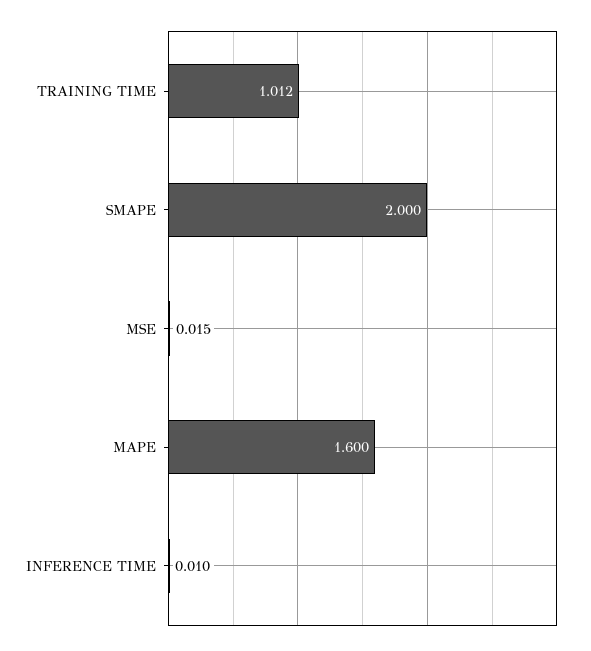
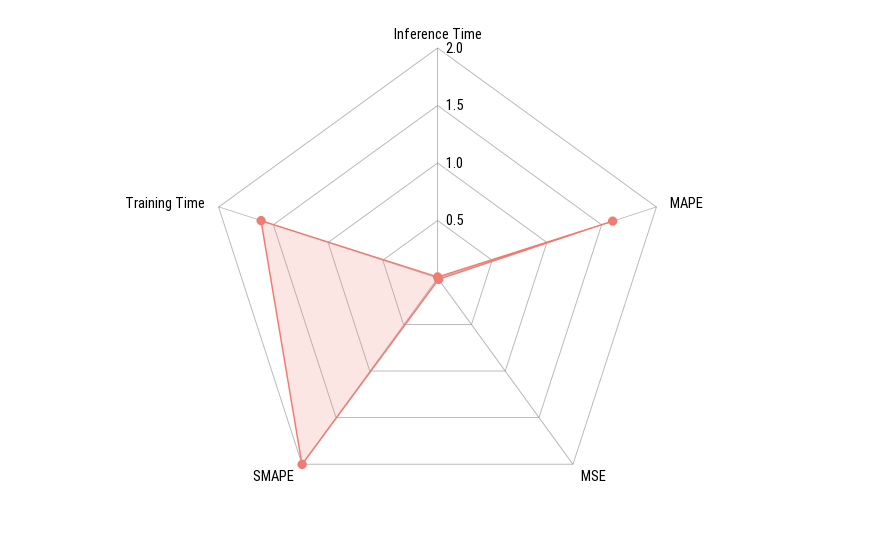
  {
-   "TRAINING TIME": 1.012,
+   "TRAINING TIME": 1.6,
    "SMAPE": 2,
    "MSE": 0.015,
    "MAPE": 1.6,
    "INFERENCE TIME": 0.01
  }

